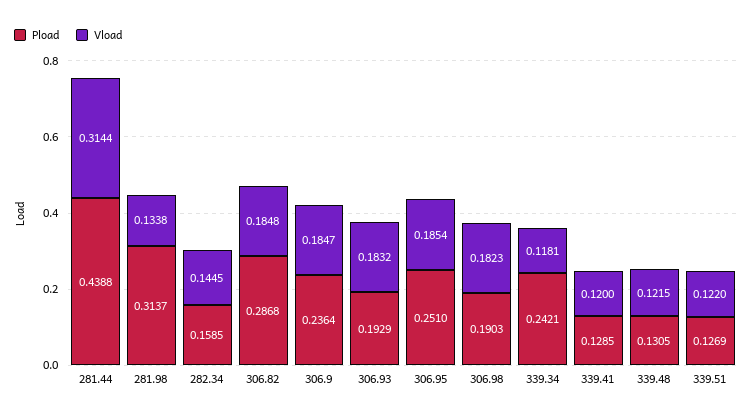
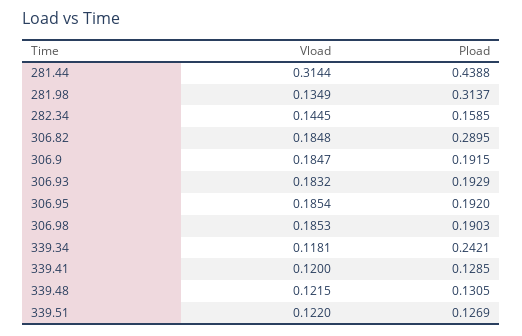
  {
    "Pload": {
      "281.44": 0.4388,
      "281.98": 0.3137,
      "282.34": 0.1585,
-     "306.82": 0.2868,
+     "306.82": 0.2895,
-     "306.9": 0.2364,
+     "306.9": 0.1915,
      "306.93": 0.1929,
-     "306.95": 0.251,
+     "306.95": 0.192,
      "306.98": 0.1903,
      "339.34": 0.2421,
      "339.41": 0.1285,
      "339.48": 0.1305,
      "339.51": 0.1269
    },
    "Vload": {
      "281.44": 0.3144,
-     "281.98": 0.1338,
+     "281.98": 0.1349,
      "282.34": 0.1445,
      "306.82": 0.1848,
      "306.9": 0.1847,
      "306.93": 0.1832,
      "306.95": 0.1854,
-     "306.98": 0.1823,
+     "306.98": 0.1853,
      "339.34": 0.1181,
      "339.41": 0.12,
      "339.48": 0.1215,
      "339.51": 0.122
    }
  }

